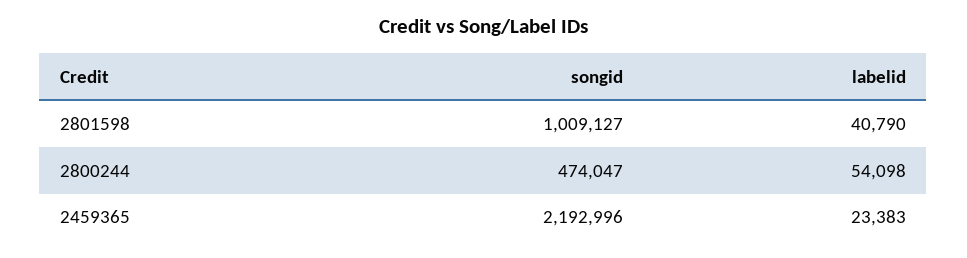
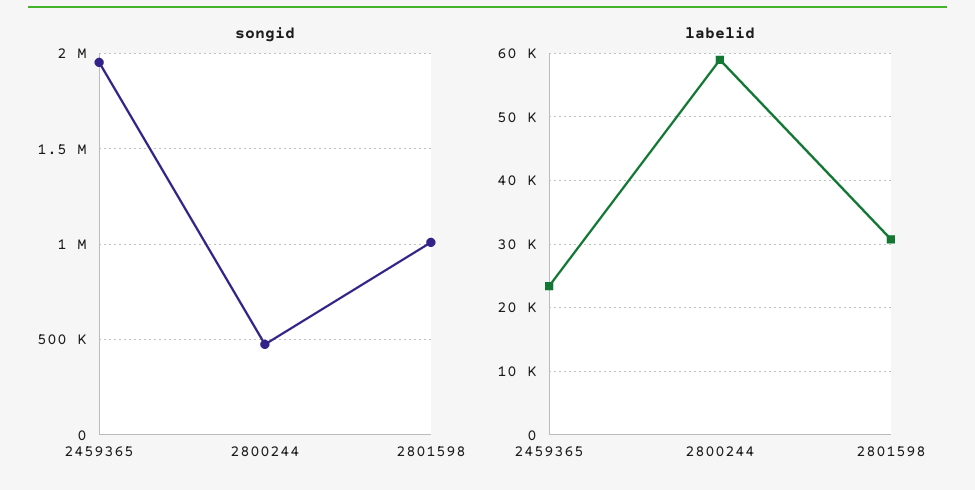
  {
    "songid": {
      "2801598": 1009127,
      "2800244": 474047,
-     "2459365": 2192996
+     "2459365": 1950000
    },
    "labelid": {
-     "2801598": 40790,
+     "2801598": 31000,
-     "2800244": 54098,
+     "2800244": 59000,
      "2459365": 23383
    }
  }

